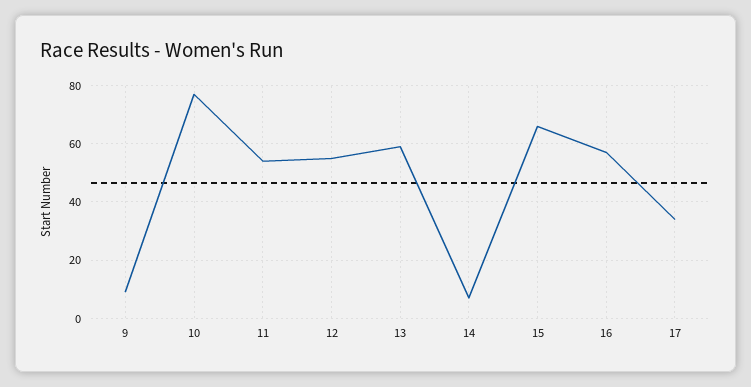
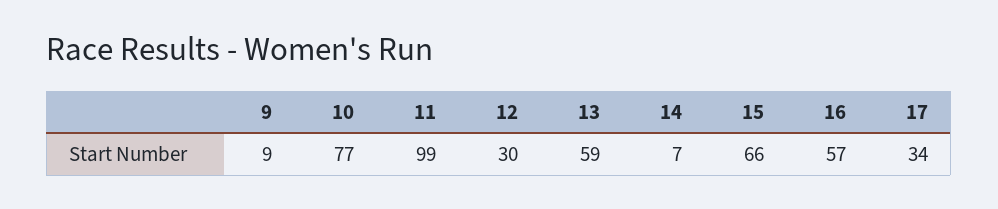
  {
    "9": 9,
    "10": 77,
-   "11": 55,
+   "11": 99,
-   "12": 55,
+   "12": 30,
    "13": 59,
    "14": 7,
    "15": 66,
    "16": 57,
    "17": 34
  }

